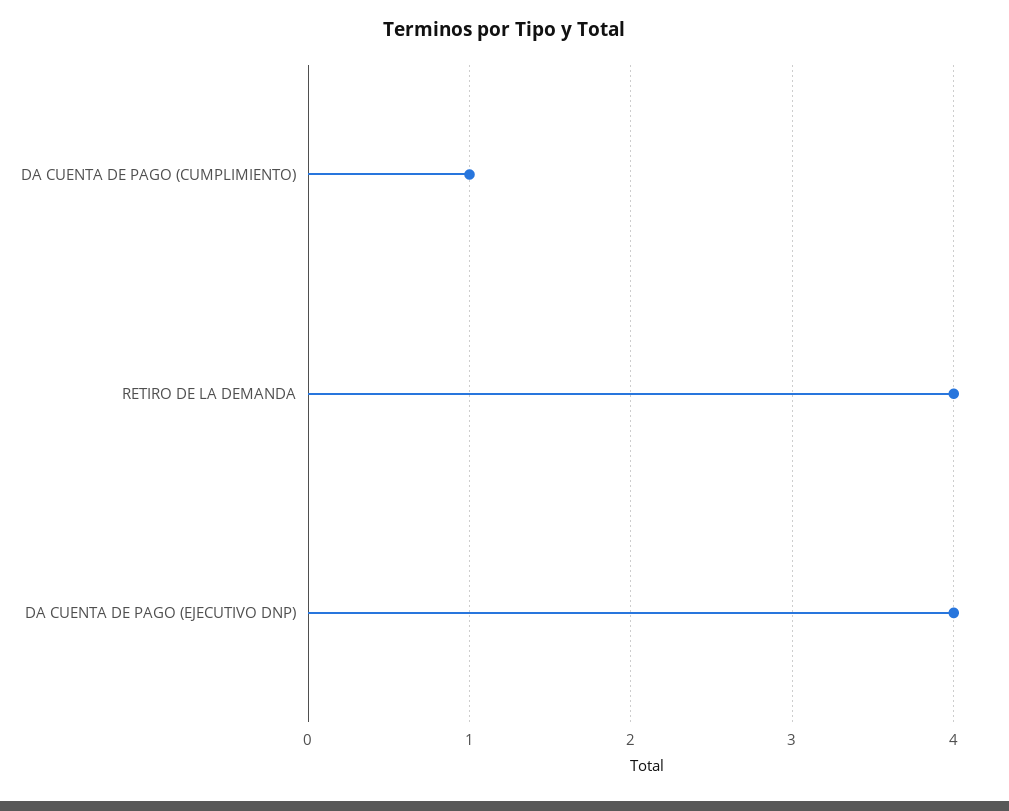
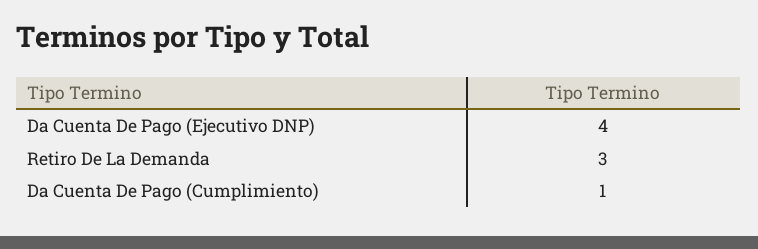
  {
    "DA CUENTA DE PAGO (CUMPLIMIENTO)": 1,
-   "RETIRO DE LA DEMANDA": 4,
+   "RETIRO DE LA DEMANDA": 3,
    "DA CUENTA DE PAGO (EJECUTIVO DNP)": 4
  }

